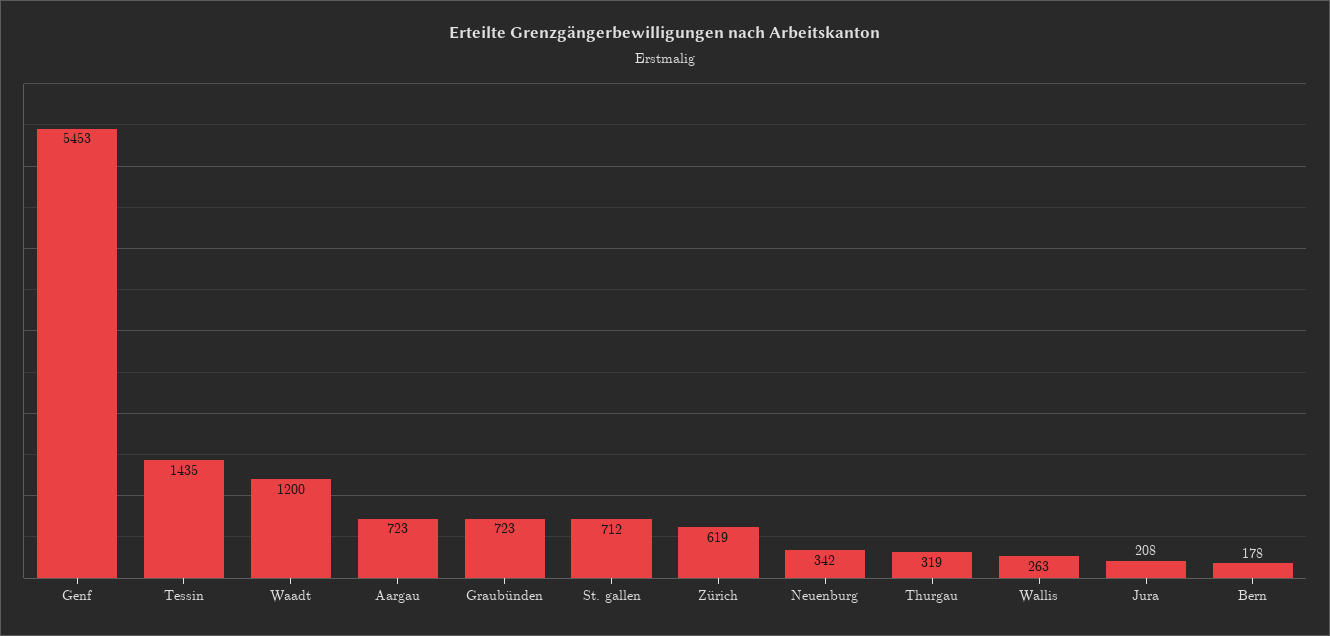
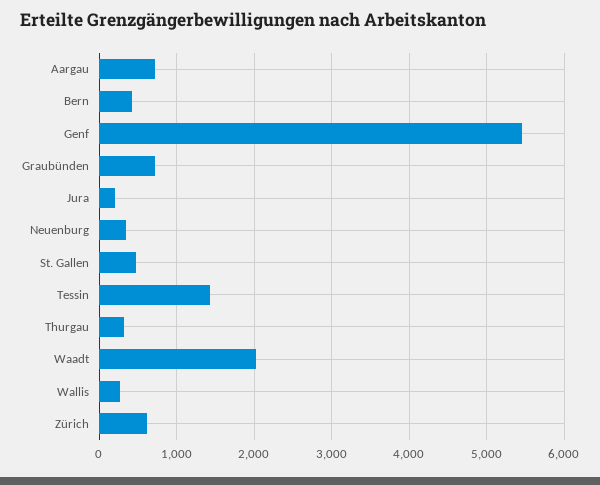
  {
    "Genf": 5453,
    "Tessin": 1435,
-   "Waadt": 1200,
+   "Waadt": 2000,
    "Aargau": 723,
    "Graubünden": 723,
-   "St. gallen": 712,
+   "St. gallen": 500,
    "Zürich": 619,
    "Neuenburg": 342,
    "Thurgau": 319,
    "Wallis": 263,
    "Jura": 208,
-   "Bern": 178
+   "Bern": 400
  }

